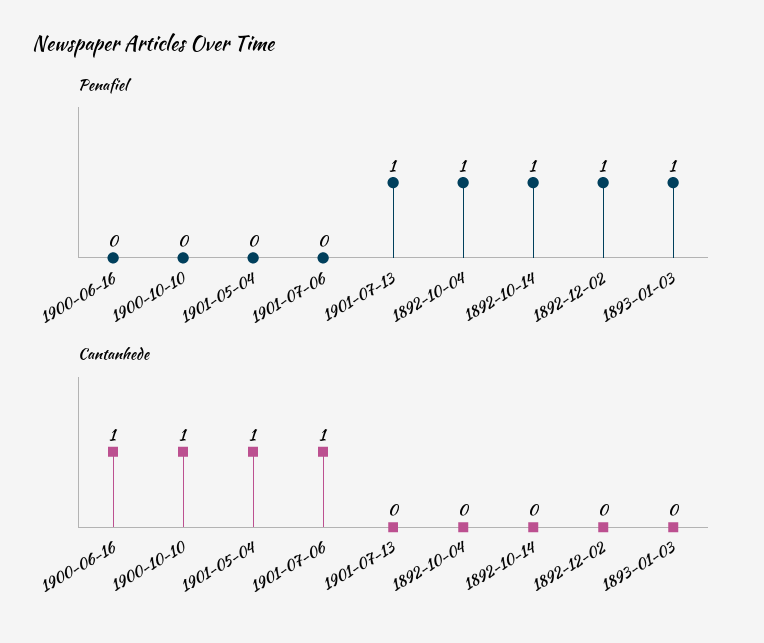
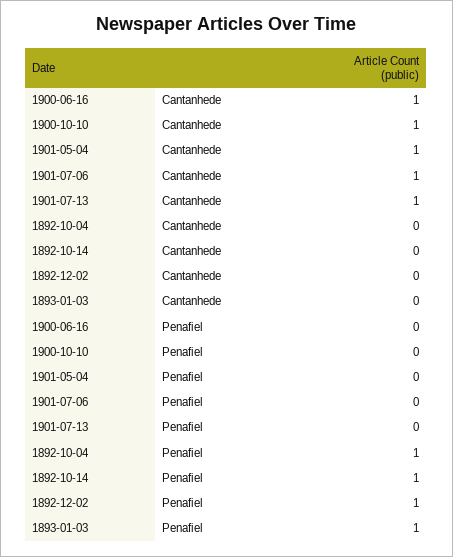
  {
    "Penafiel": {
      "1900-06-16": 0,
      "1900-10-10": 0,
      "1901-05-04": 0,
      "1901-07-06": 0,
-     "1901-07-13": 1,
+     "1901-07-13": 0,
      "1892-10-04": 1,
      "1892-10-14": 1,
      "1892-12-02": 1,
      "1893-01-03": 1
    },
    "Cantanhede": {
      "1900-06-16": 1,
      "1900-10-10": 1,
      "1901-05-04": 1,
      "1901-07-06": 1,
-     "1901-07-13": 0,
+     "1901-07-13": 1,
      "1892-10-04": 0,
      "1892-10-14": 0,
      "1892-12-02": 0,
      "1893-01-03": 0
    }
  }

